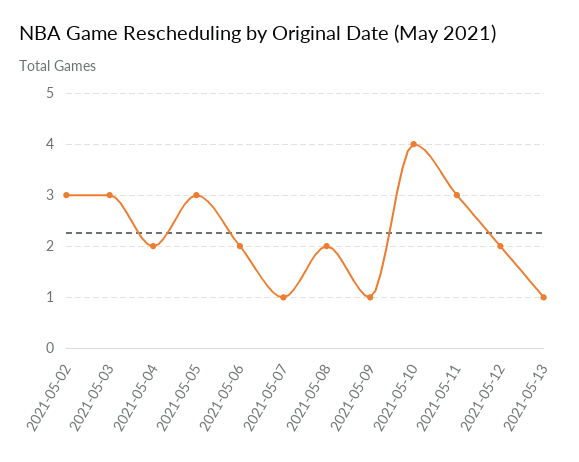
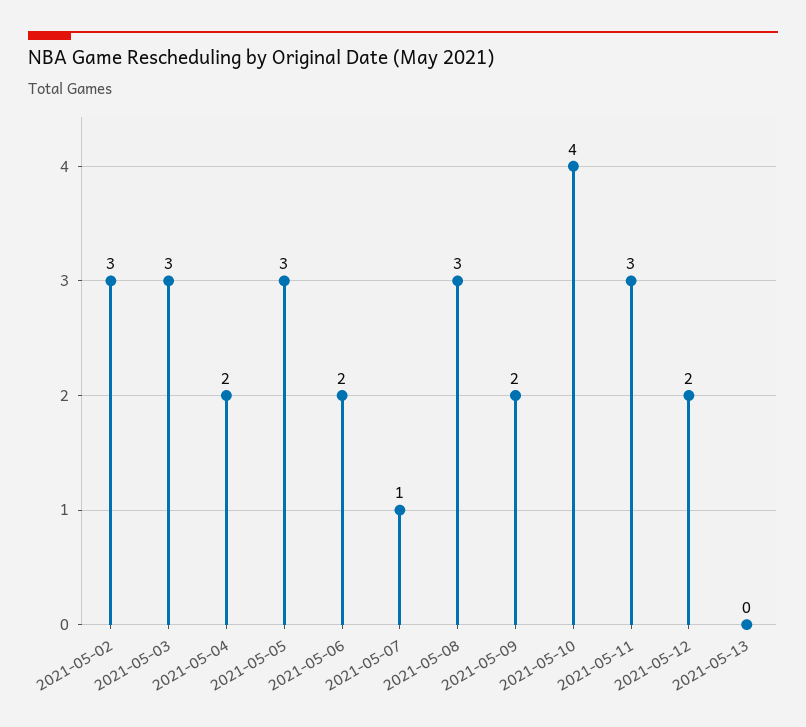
  {
    "2021-05-02": 3,
    "2021-05-03": 3,
    "2021-05-04": 2,
    "2021-05-05": 3,
    "2021-05-06": 2,
    "2021-05-07": 1,
-   "2021-05-08": 2,
+   "2021-05-08": 3,
-   "2021-05-09": 1,
+   "2021-05-09": 2,
    "2021-05-10": 4,
    "2021-05-11": 3,
    "2021-05-12": 2,
-   "2021-05-13": 1
+   "2021-05-13": 0
  }

